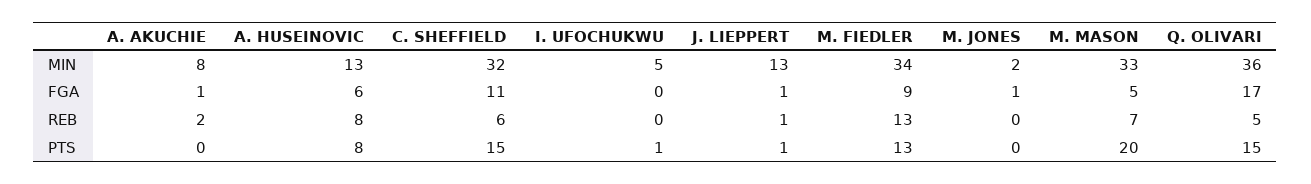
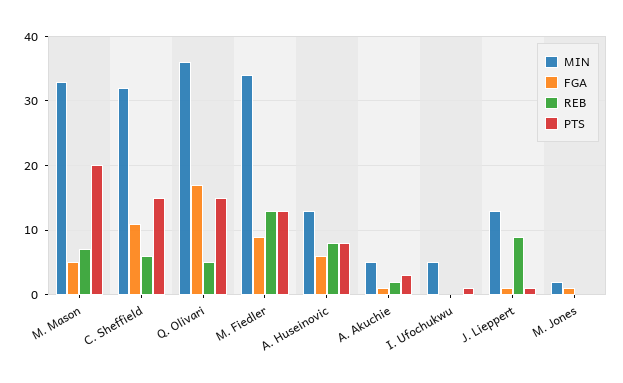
  {
    "MIN": {
-     "A. AKUCHIE": 8,
+     "A. AKUCHIE": 5,
      "A. HUSEINOVIC": 13,
      "C. SHEFFIELD": 32,
      "I. UFOCHUKWU": 5,
      "J. LIEPPERT": 13,
      "M. FIEDLER": 34,
      "M. JONES": 2,
      "M. MASON": 33,
      "Q. OLIVARI": 36
    },
    "FGA": {
      "A. AKUCHIE": 1,
      "A. HUSEINOVIC": 6,
      "C. SHEFFIELD": 11,
      "I. UFOCHUKWU": 0,
      "J. LIEPPERT": 1,
      "M. FIEDLER": 9,
      "M. JONES": 1,
      "M. MASON": 5,
      "Q. OLIVARI": 17
    },
    "REB": {
      "A. AKUCHIE": 2,
      "A. HUSEINOVIC": 8,
      "C. SHEFFIELD": 6,
      "I. UFOCHUKWU": 0,
-     "J. LIEPPERT": 1,
+     "J. LIEPPERT": 9,
      "M. FIEDLER": 13,
      "M. JONES": 0,
      "M. MASON": 7,
      "Q. OLIVARI": 5
    },
    "PTS": {
-     "A. AKUCHIE": 0,
+     "A. AKUCHIE": 3,
      "A. HUSEINOVIC": 8,
      "C. SHEFFIELD": 15,
      "I. UFOCHUKWU": 1,
      "J. LIEPPERT": 1,
      "M. FIEDLER": 13,
      "M. JONES": 0,
      "M. MASON": 20,
      "Q. OLIVARI": 15
    }
  }

